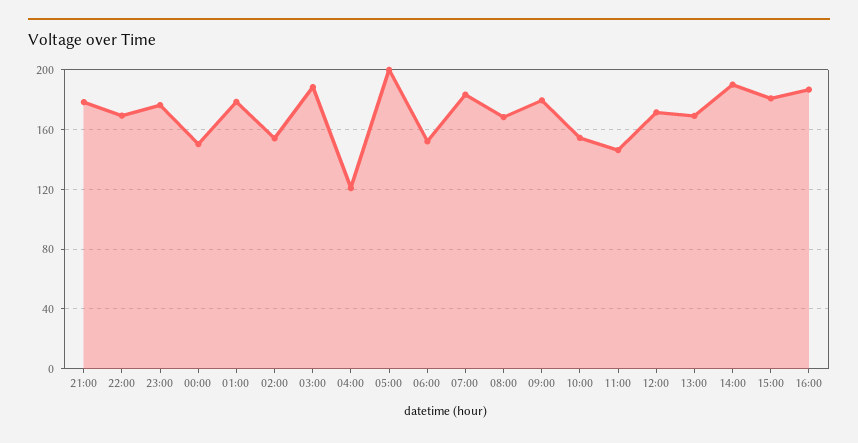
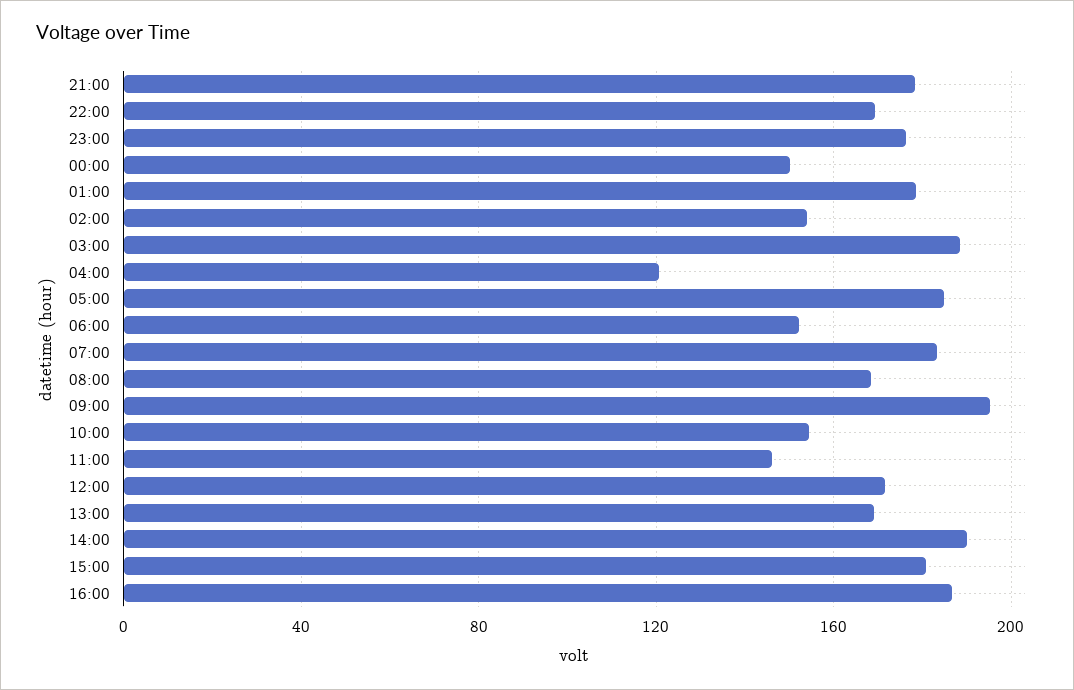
  {
    "21:00": 180,
    "22:00": 170,
    "23:00": 175,
    "00:00": 150,
    "01:00": 180,
    "02:00": 155,
    "03:00": 190,
    "04:00": 120,
-   "05:00": 200,
+   "05:00": 185,
    "06:00": 150,
    "07:00": 185,
    "08:00": 170,
-   "09:00": 180,
+   "09:00": 195,
    "10:00": 155,
    "11:00": 145,
    "12:00": 170,
    "13:00": 170,
    "14:00": 190,
    "15:00": 180,
    "16:00": 185
  }

